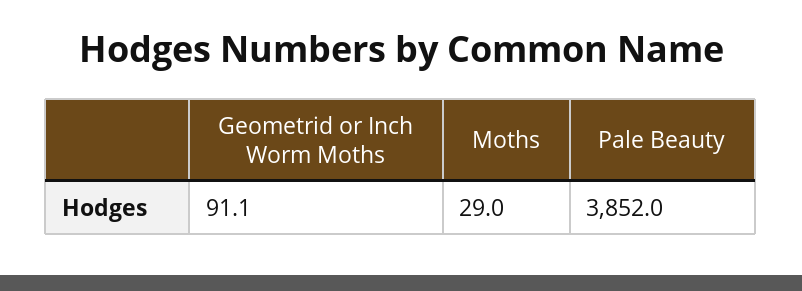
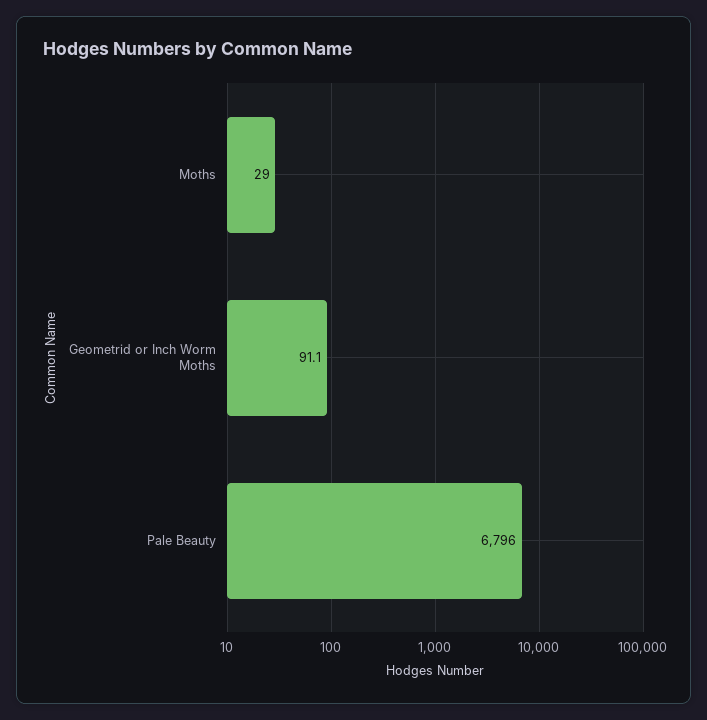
  {
    "Geometrid or Inch Worm Moths": 91.1,
    "Moths": 29,
-   "Pale Beauty": 3852
+   "Pale Beauty": 6796
  }

